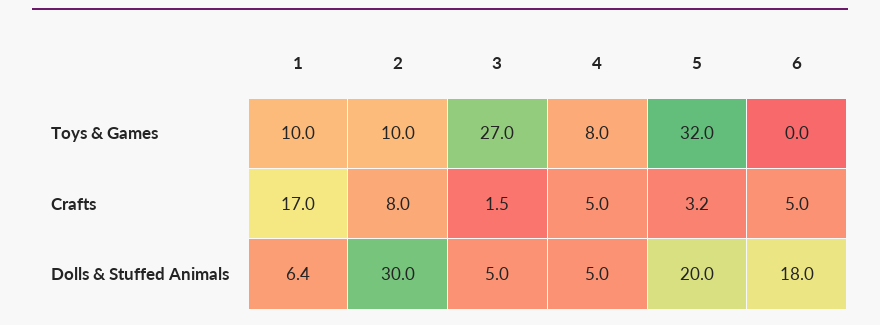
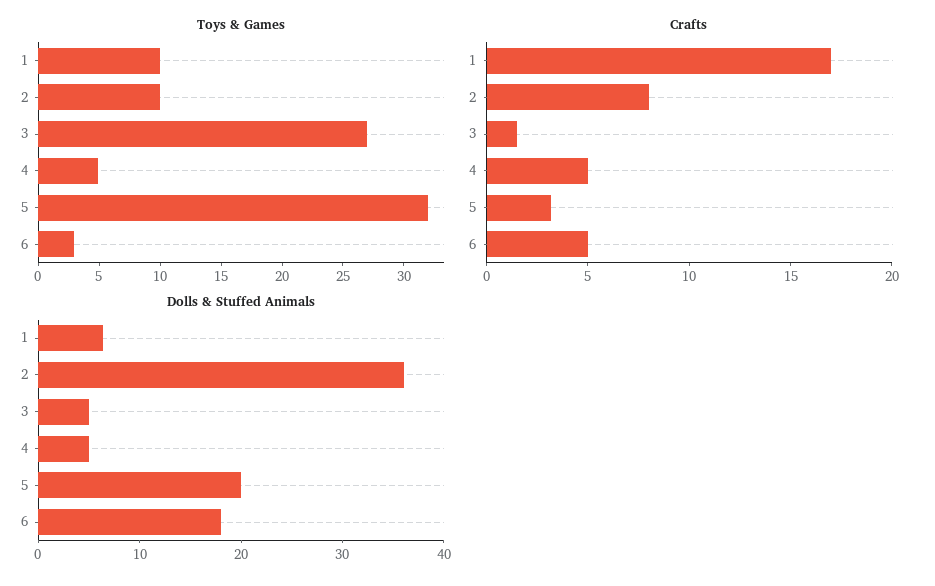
  {
    "Toys & Games": {
      "1": 10,
      "2": 10,
      "3": 27,
-     "4": 8,
+     "4": 5,
      "5": 32,
-     "6": 0
+     "6": 3
    },
    "Crafts": {
      "1": 17,
      "2": 8,
      "3": 1.5,
      "4": 5,
      "5": 3.2,
      "6": 5
    },
    "Dolls & Stuffed Animals": {
      "1": 6.4,
-     "2": 30,
+     "2": 36,
      "3": 5,
      "4": 5,
      "5": 20,
      "6": 18
    }
  }

